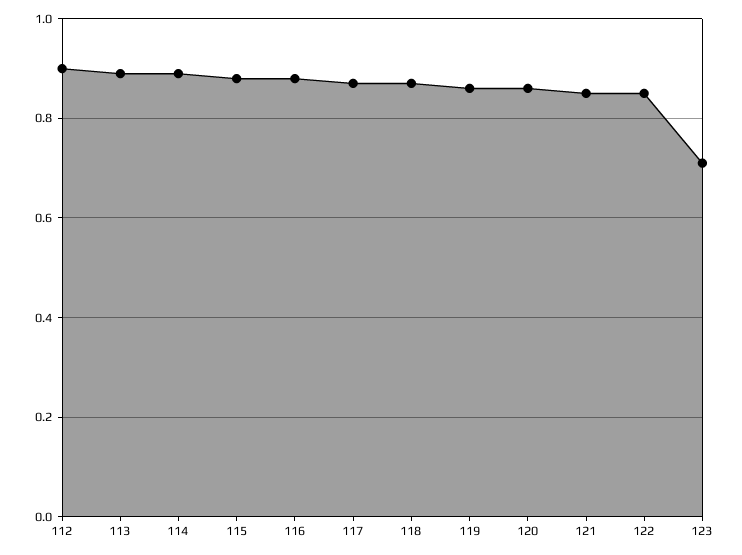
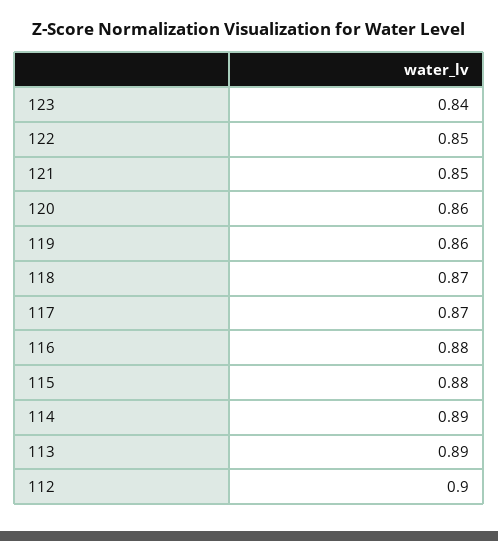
  {
    "112": 0.9,
    "113": 0.89,
    "114": 0.89,
    "115": 0.88,
    "116": 0.88,
    "117": 0.87,
    "118": 0.87,
    "119": 0.86,
    "120": 0.86,
    "121": 0.85,
    "122": 0.85,
-   "123": 0.7
+   "123": 0.84
  }

